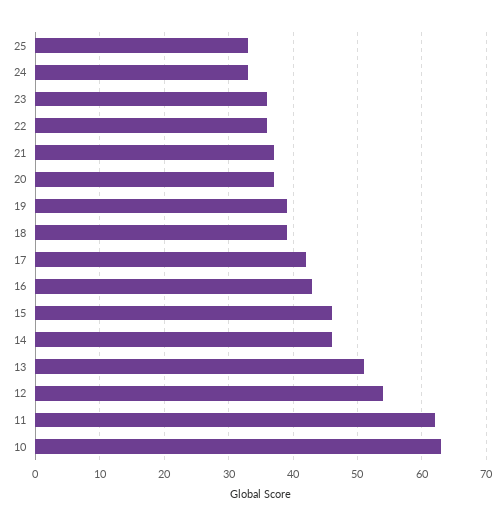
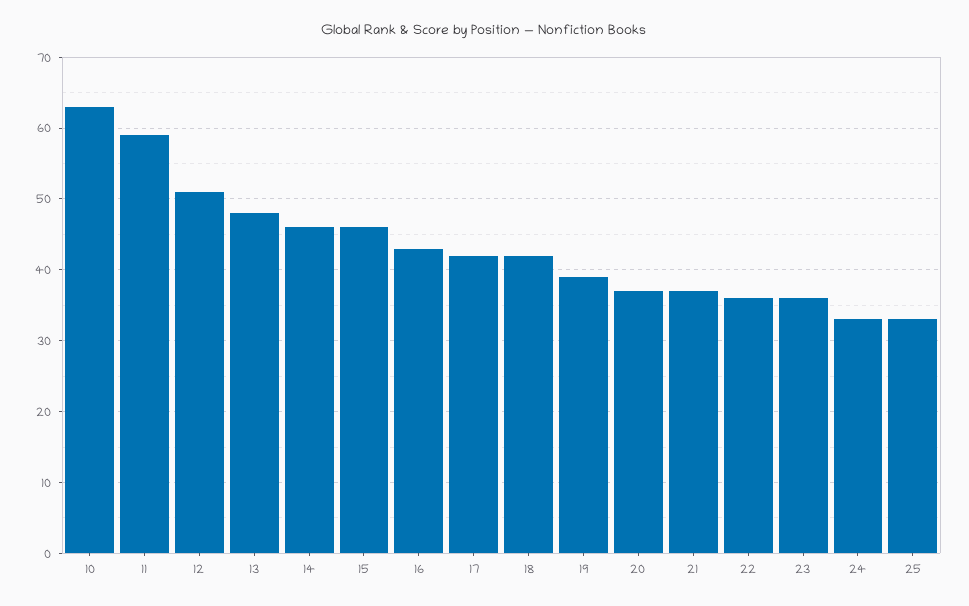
  {
    "25": 33,
    "24": 33,
    "23": 36,
    "22": 36,
    "21": 37,
    "20": 37,
    "19": 39,
-   "18": 39,
+   "18": 42,
    "17": 42,
    "16": 43,
    "15": 46,
    "14": 46,
-   "13": 51,
+   "13": 48,
-   "12": 54,
+   "12": 51,
-   "11": 62,
+   "11": 59,
    "10": 63
  }

